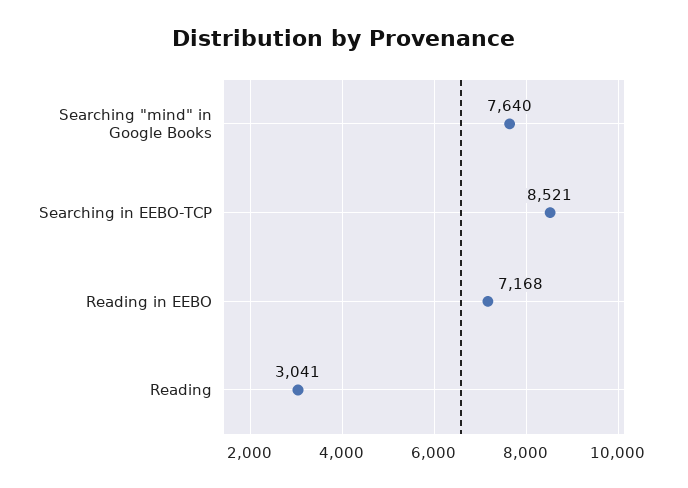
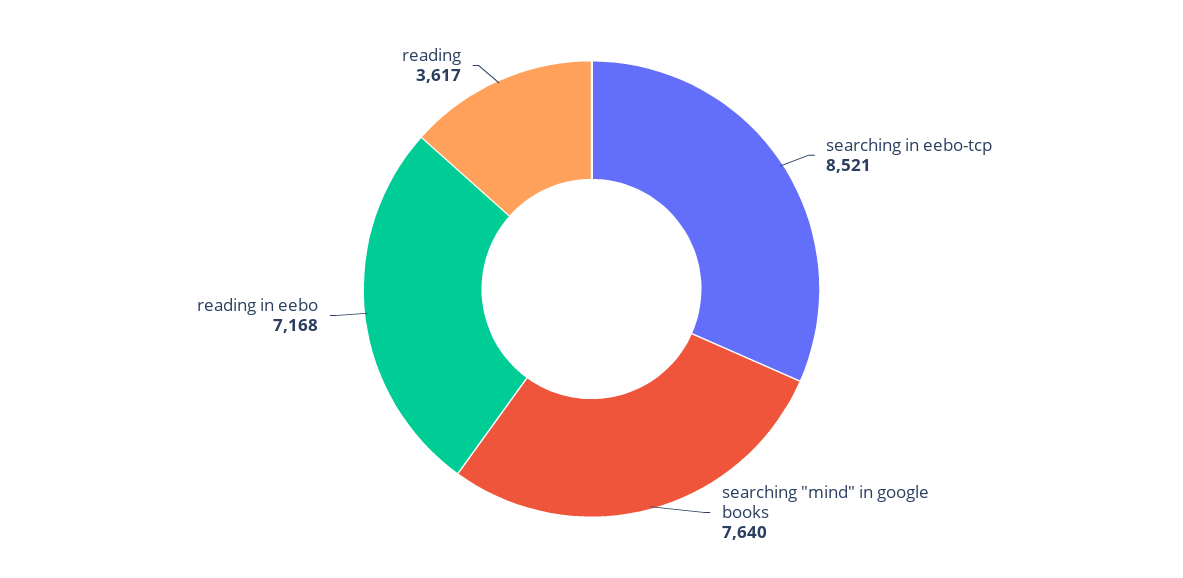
  {
    "Searching \"mind\" in Google Books": 7640,
    "Searching in EEBO-TCP": 8521,
    "Reading in EEBO": 7168,
-   "Reading": 3041
+   "Reading": 3617
  }

